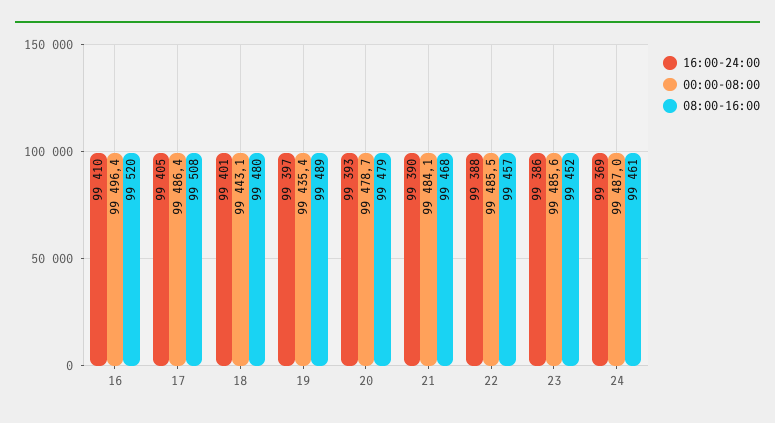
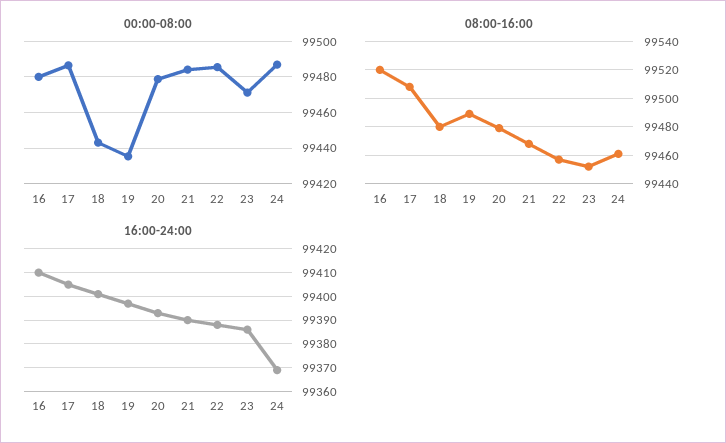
  {
    "16:00-24:00": {
      "16": 99410,
      "17": 99405,
      "18": 99401,
      "19": 99397,
      "20": 99393,
      "21": 99390,
      "22": 99388,
      "23": 99386,
      "24": 99369
    },
    "00:00-08:00": {
-     "16": 99496.4,
+     "16": 99480,
      "17": 99486.4,
      "18": 99443.1,
      "19": 99435.4,
      "20": 99478.7,
      "21": 99484.1,
      "22": 99485.5,
-     "23": 99485.6,
+     "23": 99470,
      "24": 99487
    },
    "08:00-16:00": {
      "16": 99520,
      "17": 99508,
      "18": 99480,
      "19": 99489,
      "20": 99479,
      "21": 99468,
      "22": 99457,
      "23": 99452,
      "24": 99461
    }
  }

